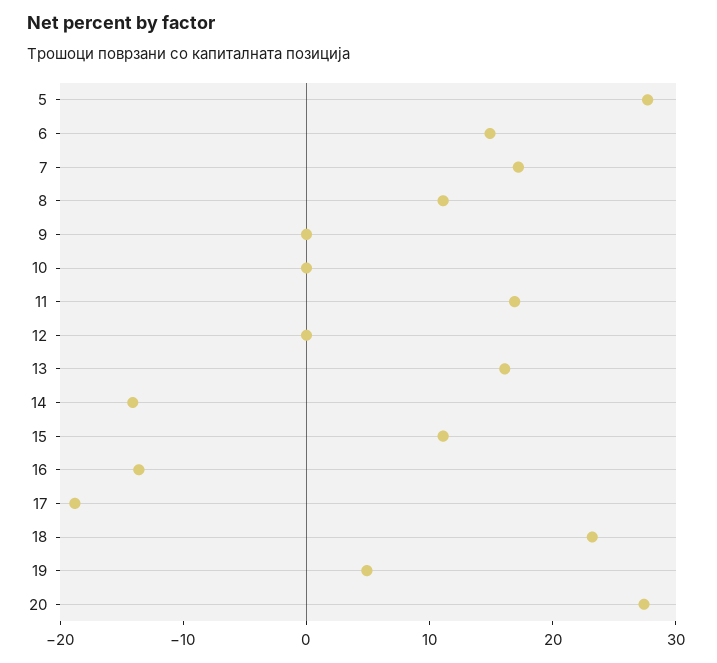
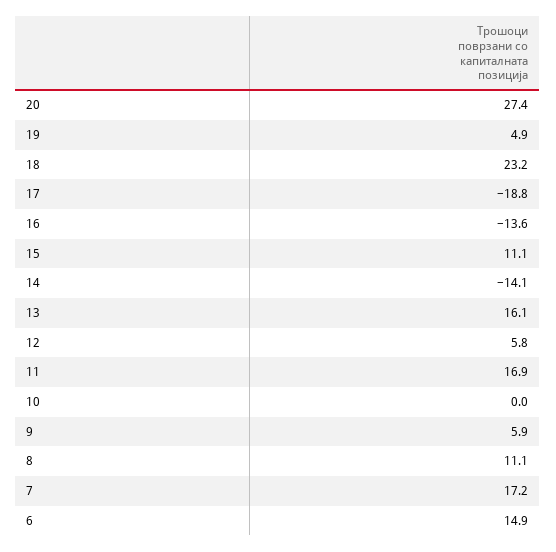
  {
-   "5": 28,
    "6": 14.9,
    "7": 17.2,
    "8": 11.1,
-   "9": 0,
+   "9": 5.9,
    "10": 0,
    "11": 16.9,
-   "12": 0,
+   "12": 5.8,
    "13": 16.1,
    "14": -14.1,
    "15": 11.1,
    "16": -13.6,
    "17": -18.8,
    "18": 23.2,
    "19": 4.9,
    "20": 27.4
  }

